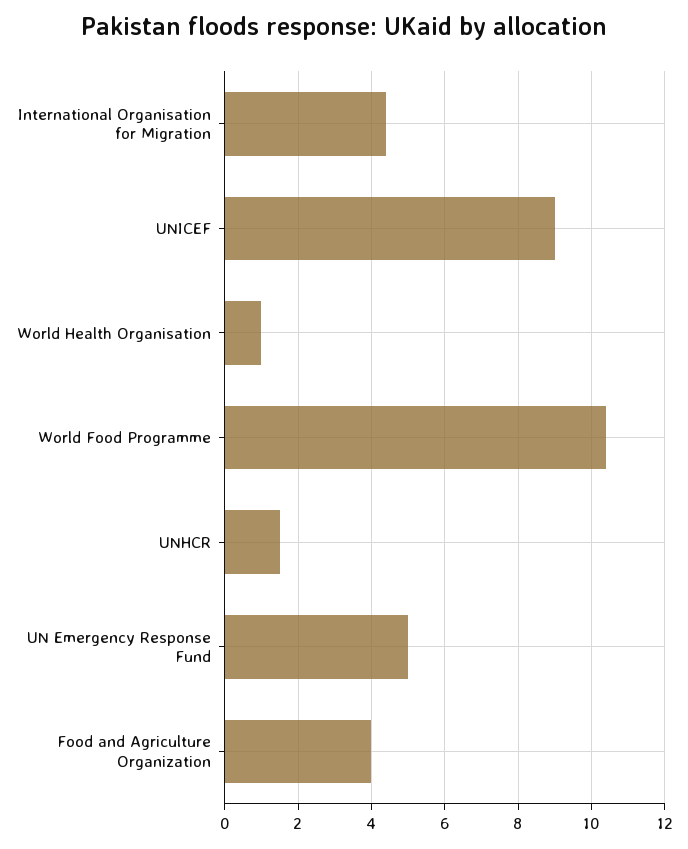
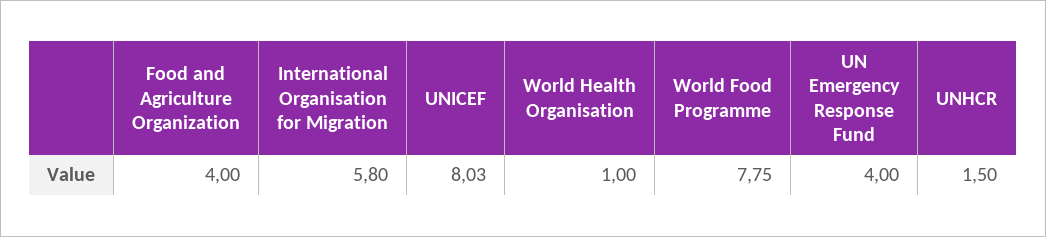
  {
-   "International Organisation for Migration": 4.4,
+   "International Organisation for Migration": 5.8,
-   "UNICEF": 9,
+   "UNICEF": 8.03,
    "World Health Organisation": 1,
-   "World Food Programme": 10.4,
+   "World Food Programme": 7.75,
    "UNHCR": 1.5,
-   "UN Emergency Response Fund": 5,
+   "UN Emergency Response Fund": 4,
    "Food and Agriculture Organization": 4
  }

